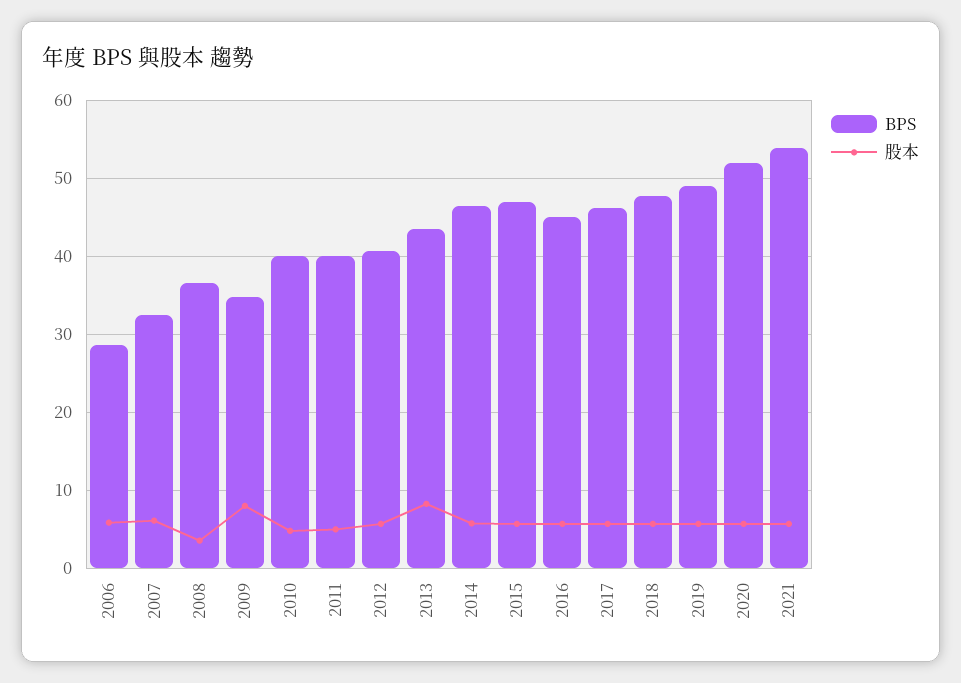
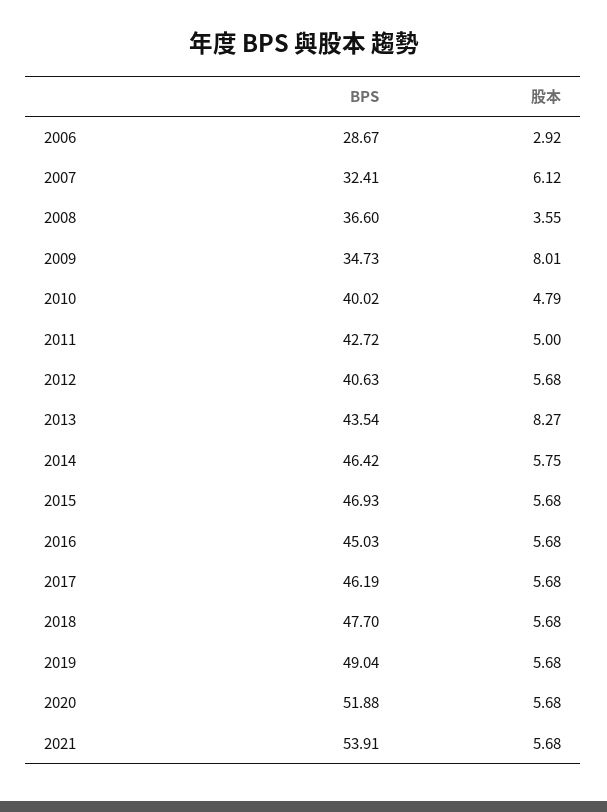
  {
    "BPS": {
      "2006": 28.67,
      "2007": 32.41,
      "2008": 36.6,
      "2009": 34.73,
      "2010": 40.02,
-     "2011": 40,
+     "2011": 42.72,
      "2012": 40.63,
      "2013": 43.54,
      "2014": 46.42,
      "2015": 46.93,
      "2016": 45.03,
      "2017": 46.19,
      "2018": 47.7,
      "2019": 49.04,
      "2020": 51.88,
      "2021": 53.91
    },
    "股本": {
-     "2006": 6,
+     "2006": 2.92,
      "2007": 6.12,
      "2008": 3.55,
      "2009": 8.01,
      "2010": 4.79,
      "2011": 5,
      "2012": 5.68,
      "2013": 8.27,
      "2014": 5.75,
      "2015": 5.68,
      "2016": 5.68,
      "2017": 5.68,
      "2018": 5.68,
      "2019": 5.68,
      "2020": 5.68,
      "2021": 5.68
    }
  }

